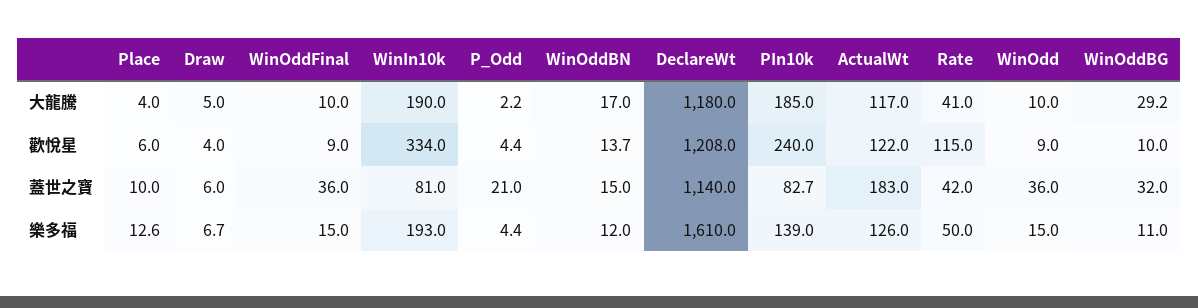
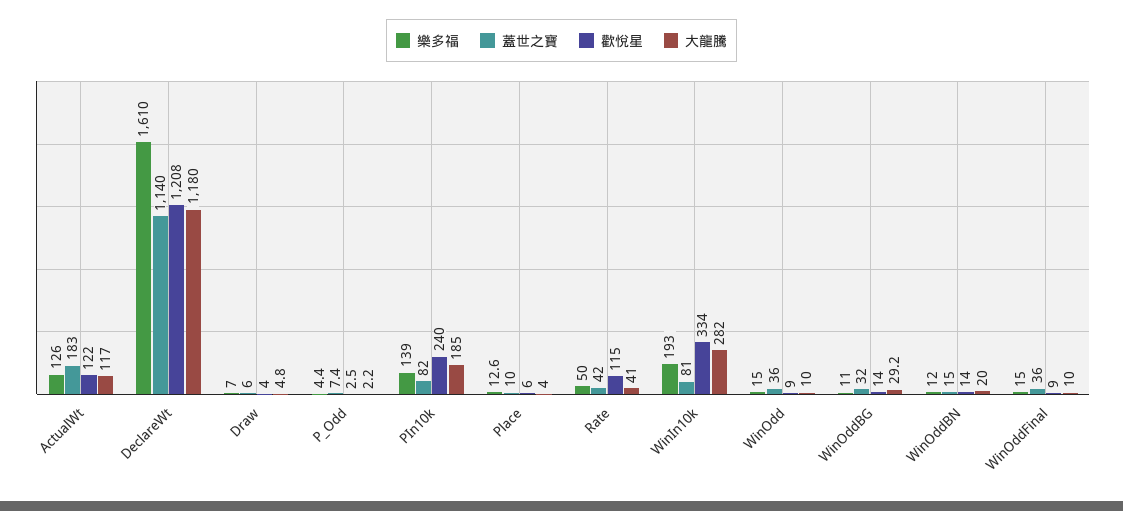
  {
    "大龍騰": {
      "Place": 4,
-     "Draw": 5,
+     "Draw": 4.8,
      "WinOddFinal": 10,
-     "WinIn10k": 190,
+     "WinIn10k": 282,
      "P_Odd": 2.2,
-     "WinOddBN": 17,
+     "WinOddBN": 20,
      "DeclareWt": 1180,
      "PIn10k": 185,
      "ActualWt": 117,
      "Rate": 41,
      "WinOdd": 10,
      "WinOddBG": 29.2
    },
    "歡悅星": {
      "Place": 6,
      "Draw": 4,
      "WinOddFinal": 9,
      "WinIn10k": 334,
-     "P_Odd": 4.4,
+     "P_Odd": 2.5,
-     "WinOddBN": 13.7,
+     "WinOddBN": 14,
      "DeclareWt": 1208,
      "PIn10k": 240,
      "ActualWt": 122,
      "Rate": 115,
      "WinOdd": 9,
-     "WinOddBG": 10
+     "WinOddBG": 14
    },
    "蓋世之寶": {
      "Place": 10,
      "Draw": 6,
      "WinOddFinal": 36,
      "WinIn10k": 81,
-     "P_Odd": 21,
+     "P_Odd": 7.4,
      "WinOddBN": 15,
      "DeclareWt": 1140,
-     "PIn10k": 82.7,
+     "PIn10k": 82,
      "ActualWt": 183,
      "Rate": 42,
      "WinOdd": 36,
      "WinOddBG": 32
    },
    "樂多福": {
      "Place": 12.6,
-     "Draw": 6.7,
+     "Draw": 7,
      "WinOddFinal": 15,
      "WinIn10k": 193,
      "P_Odd": 4.4,
      "WinOddBN": 12,
      "DeclareWt": 1610,
      "PIn10k": 139,
      "ActualWt": 126,
      "Rate": 50,
      "WinOdd": 15,
      "WinOddBG": 11
    }
  }

